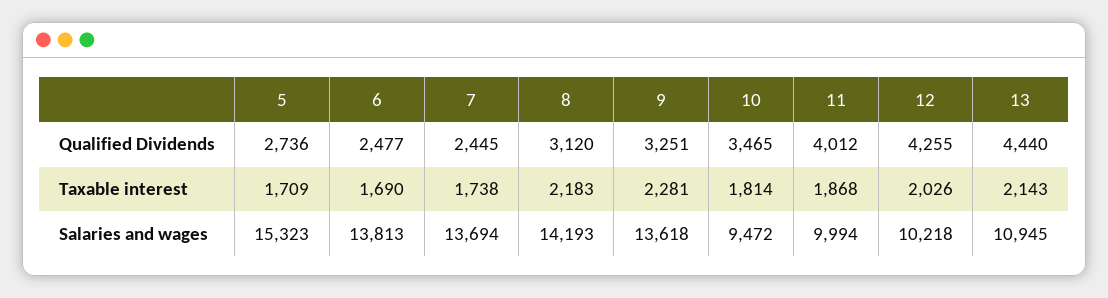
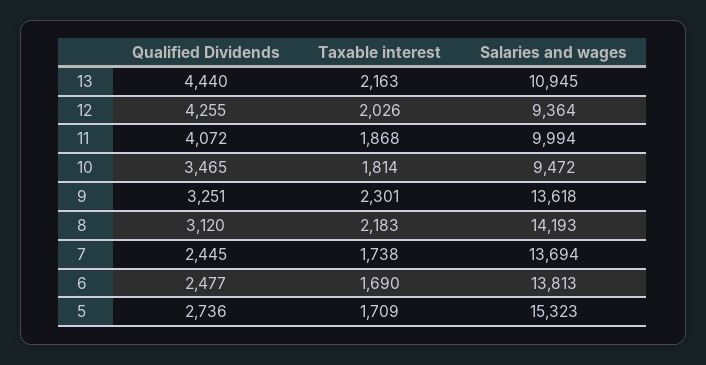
  {
    "5": {
      "Qualified Dividends": 2736,
      "Taxable interest": 1709,
      "Salaries and wages": 15323
    },
    "6": {
      "Qualified Dividends": 2477,
      "Taxable interest": 1690,
      "Salaries and wages": 13813
    },
    "7": {
      "Qualified Dividends": 2445,
      "Taxable interest": 1738,
      "Salaries and wages": 13694
    },
    "8": {
      "Qualified Dividends": 3120,
      "Taxable interest": 2183,
      "Salaries and wages": 14193
    },
    "9": {
      "Qualified Dividends": 3251,
-     "Taxable interest": 2281,
+     "Taxable interest": 2301,
      "Salaries and wages": 13618
    },
    "10": {
      "Qualified Dividends": 3465,
      "Taxable interest": 1814,
      "Salaries and wages": 9472
    },
    "11": {
-     "Qualified Dividends": 4012,
+     "Qualified Dividends": 4072,
      "Taxable interest": 1868,
      "Salaries and wages": 9994
    },
    "12": {
      "Qualified Dividends": 4255,
      "Taxable interest": 2026,
-     "Salaries and wages": 10218
+     "Salaries and wages": 9364
    },
    "13": {
      "Qualified Dividends": 4440,
-     "Taxable interest": 2143,
+     "Taxable interest": 2163,
      "Salaries and wages": 10945
    }
  }

